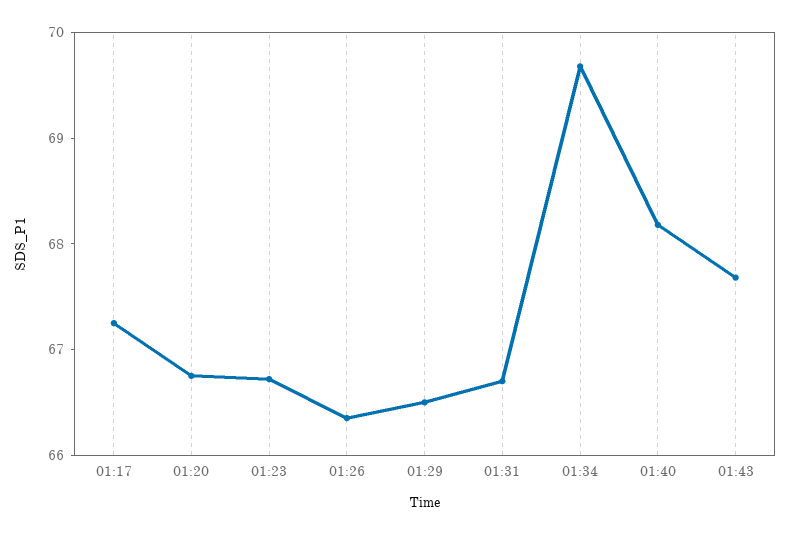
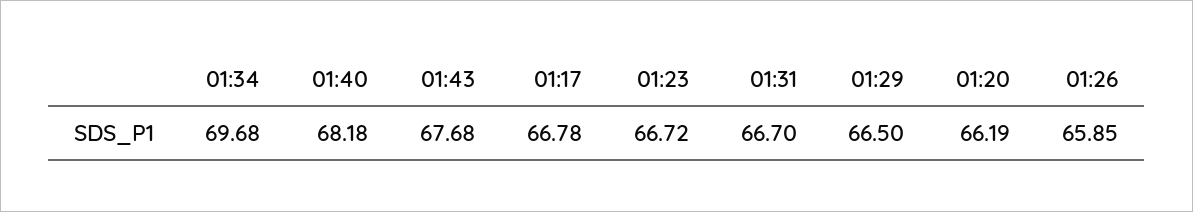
  {
-   "01:17": 67.2,
+   "01:17": 66.78,
-   "01:20": 66.8,
+   "01:20": 66.19,
    "01:23": 66.72,
-   "01:26": 66.4,
+   "01:26": 65.85,
    "01:29": 66.5,
    "01:31": 66.7,
    "01:34": 69.68,
    "01:40": 68.18,
    "01:43": 67.68
  }

